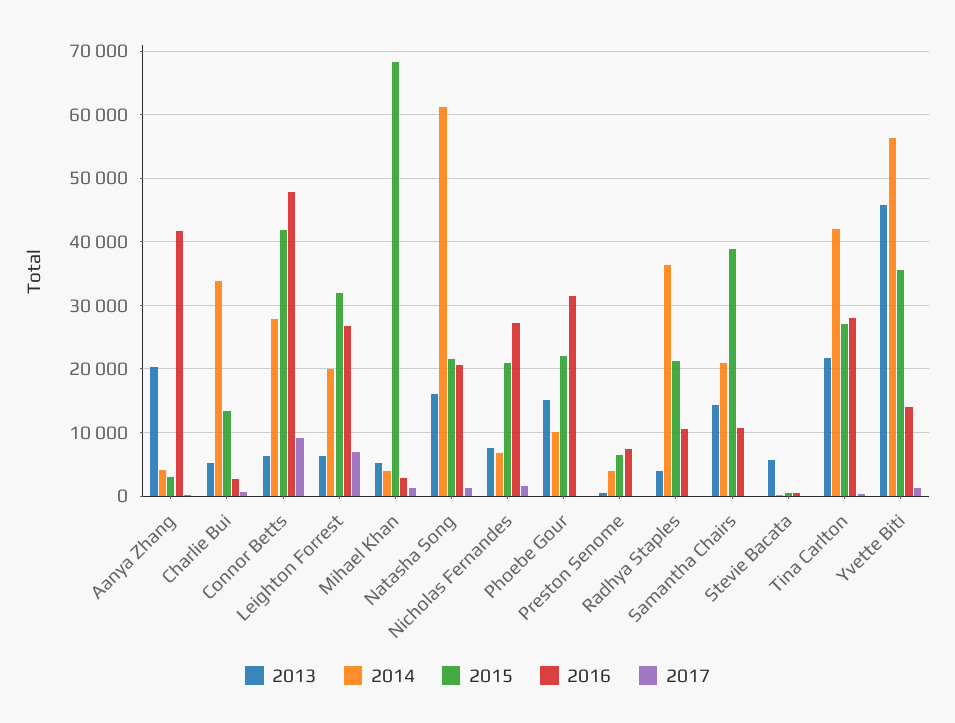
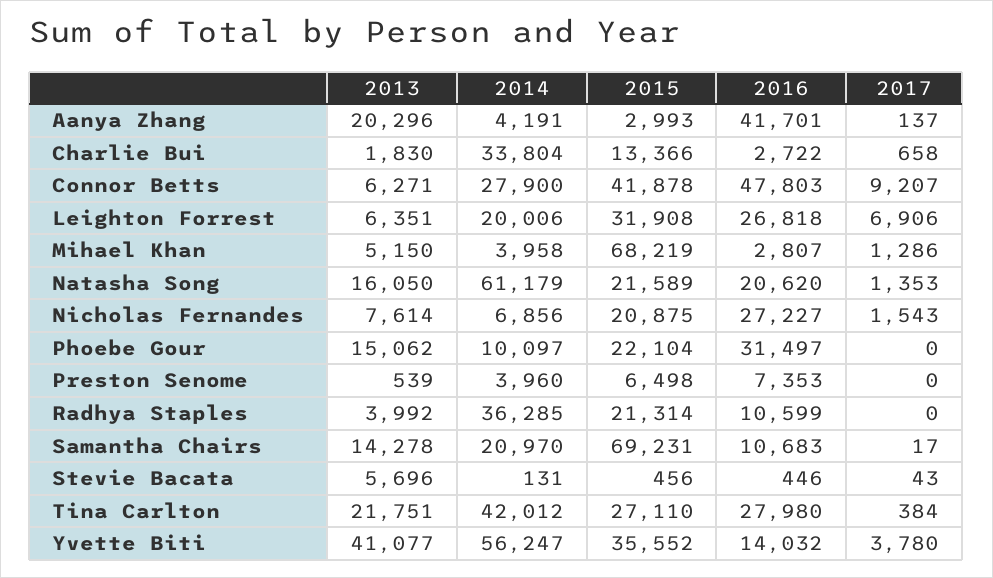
  {
    "2013": {
      "Aanya Zhang": 20296,
-     "Charlie Bui": 5000,
+     "Charlie Bui": 1830,
      "Connor Betts": 6271,
      "Leighton Forrest": 6351,
      "Mihael Khan": 5150,
      "Natasha Song": 16050,
      "Nicholas Fernandes": 7614,
      "Phoebe Gour": 15062,
      "Preston Senome": 539,
      "Radhya Staples": 3992,
      "Samantha Chairs": 14278,
      "Stevie Bacata": 5696,
      "Tina Carlton": 21751,
-     "Yvette Biti": 46000
+     "Yvette Biti": 41077
    },
    "2014": {
      "Aanya Zhang": 4191,
      "Charlie Bui": 33804,
      "Connor Betts": 27900,
      "Leighton Forrest": 20006,
      "Mihael Khan": 3958,
      "Natasha Song": 61179,
      "Nicholas Fernandes": 6856,
      "Phoebe Gour": 10097,
      "Preston Senome": 3960,
      "Radhya Staples": 36285,
      "Samantha Chairs": 20970,
      "Stevie Bacata": 131,
      "Tina Carlton": 42012,
      "Yvette Biti": 56247
    },
    "2015": {
      "Aanya Zhang": 2993,
      "Charlie Bui": 13366,
      "Connor Betts": 41878,
      "Leighton Forrest": 31908,
      "Mihael Khan": 68219,
      "Natasha Song": 21589,
      "Nicholas Fernandes": 20875,
      "Phoebe Gour": 22104,
      "Preston Senome": 6498,
      "Radhya Staples": 21314,
-     "Samantha Chairs": 39000,
+     "Samantha Chairs": 69231,
      "Stevie Bacata": 456,
      "Tina Carlton": 27110,
      "Yvette Biti": 35552
    },
    "2016": {
      "Aanya Zhang": 41701,
      "Charlie Bui": 2722,
      "Connor Betts": 47803,
      "Leighton Forrest": 26818,
      "Mihael Khan": 2807,
      "Natasha Song": 20620,
      "Nicholas Fernandes": 27227,
      "Phoebe Gour": 31497,
      "Preston Senome": 7353,
      "Radhya Staples": 10599,
      "Samantha Chairs": 10683,
      "Stevie Bacata": 446,
      "Tina Carlton": 27980,
      "Yvette Biti": 14032
    },
    "2017": {
      "Aanya Zhang": 137,
      "Charlie Bui": 658,
      "Connor Betts": 9207,
      "Leighton Forrest": 6906,
      "Mihael Khan": 1286,
      "Natasha Song": 1353,
      "Nicholas Fernandes": 1543,
      "Phoebe Gour": 0,
      "Preston Senome": 0,
      "Radhya Staples": 0,
      "Samantha Chairs": 17,
      "Stevie Bacata": 43,
      "Tina Carlton": 384,
-     "Yvette Biti": 1000
+     "Yvette Biti": 3780
    }
  }

